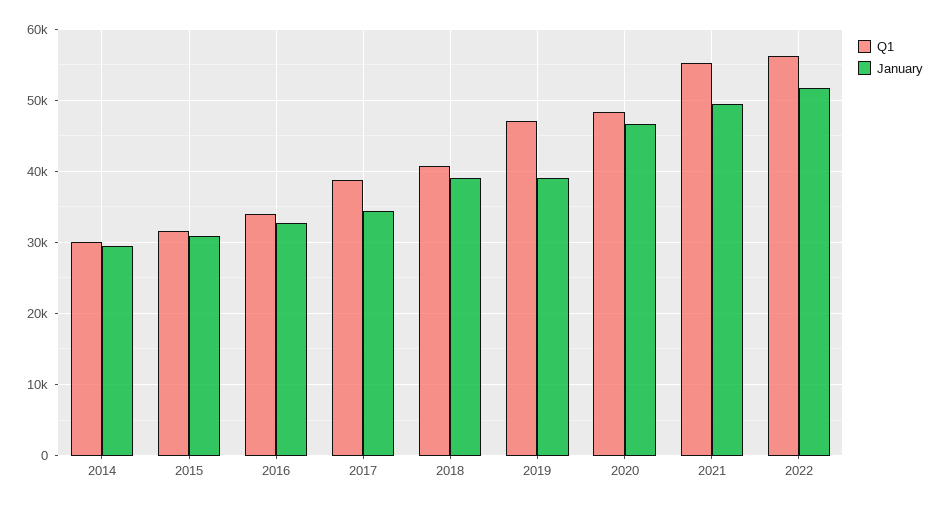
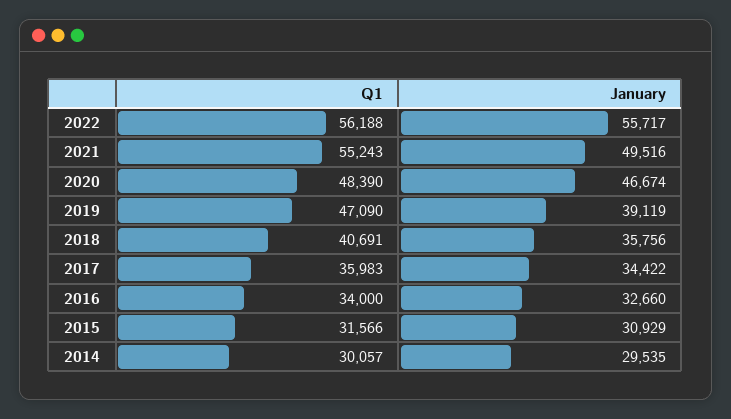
  {
    "Q1": {
      "2014": 30057,
      "2015": 31566,
      "2016": 34000,
-     "2017": 39000,
+     "2017": 35983,
      "2018": 40691,
      "2019": 47090,
      "2020": 48390,
      "2021": 55243,
      "2022": 56188
    },
    "January": {
      "2014": 29535,
      "2015": 30929,
      "2016": 32660,
      "2017": 34422,
-     "2018": 39000,
+     "2018": 35756,
      "2019": 39119,
      "2020": 46674,
      "2021": 49516,
-     "2022": 52000
+     "2022": 55717
    }
  }

